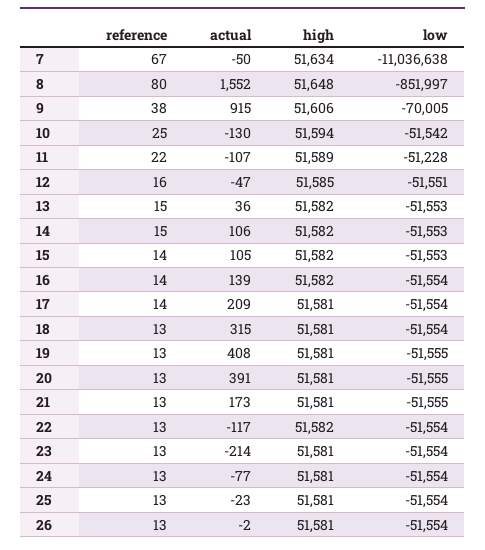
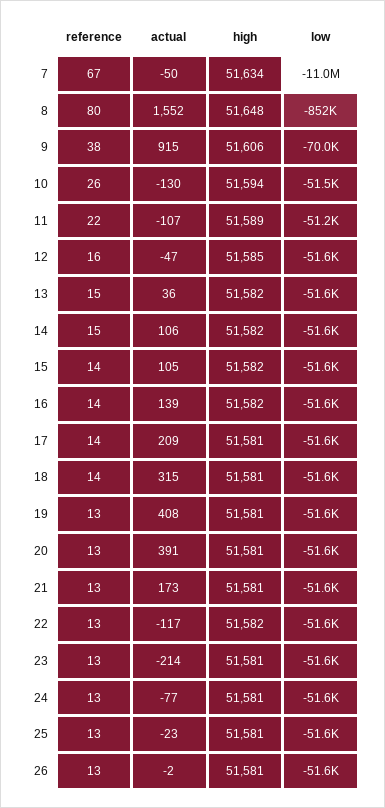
  {
    "reference": {
      "7": 67,
      "8": 80,
      "9": 38,
-     "10": 25,
+     "10": 26,
      "11": 22,
      "12": 16,
      "13": 15,
      "14": 15,
      "15": 14,
      "16": 14,
      "17": 14,
-     "18": 13,
+     "18": 14,
      "19": 13,
      "20": 13,
      "21": 13,
      "22": 13,
      "23": 13,
      "24": 13,
      "25": 13,
      "26": 13
    },
    "actual": {
      "7": -50,
      "8": 1552,
      "9": 915,
      "10": -130,
      "11": -107,
      "12": -47,
      "13": 36,
      "14": 106,
      "15": 105,
      "16": 139,
      "17": 209,
      "18": 315,
      "19": 408,
      "20": 391,
      "21": 173,
      "22": -117,
      "23": -214,
      "24": -77,
      "25": -23,
      "26": -2
    },
    "high": {
      "7": 51634,
      "8": 51648,
      "9": 51606,
      "10": 51594,
      "11": 51589,
      "12": 51585,
      "13": 51582,
      "14": 51582,
      "15": 51582,
      "16": 51582,
      "17": 51581,
      "18": 51581,
      "19": 51581,
      "20": 51581,
      "21": 51581,
      "22": 51582,
      "23": 51581,
      "24": 51581,
      "25": 51581,
      "26": 51581
    },
    "low": {
      "7": -11036638,
      "8": -851997,
      "9": -70005,
      "10": -51542,
      "11": -51228,
      "12": -51551,
      "13": -51553,
      "14": -51553,
      "15": -51553,
      "16": -51554,
      "17": -51554,
      "18": -51554,
      "19": -51555,
      "20": -51555,
      "21": -51555,
      "22": -51554,
      "23": -51554,
      "24": -51554,
      "25": -51554,
      "26": -51554
    }
  }

